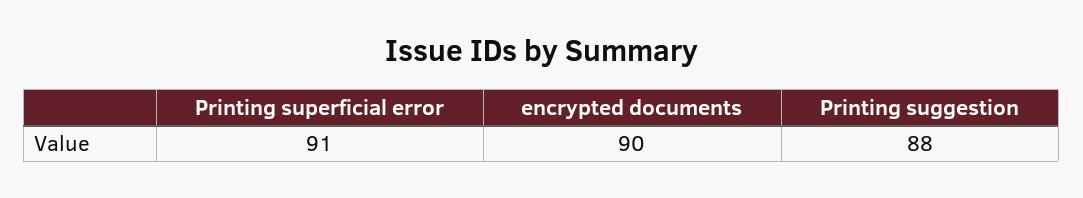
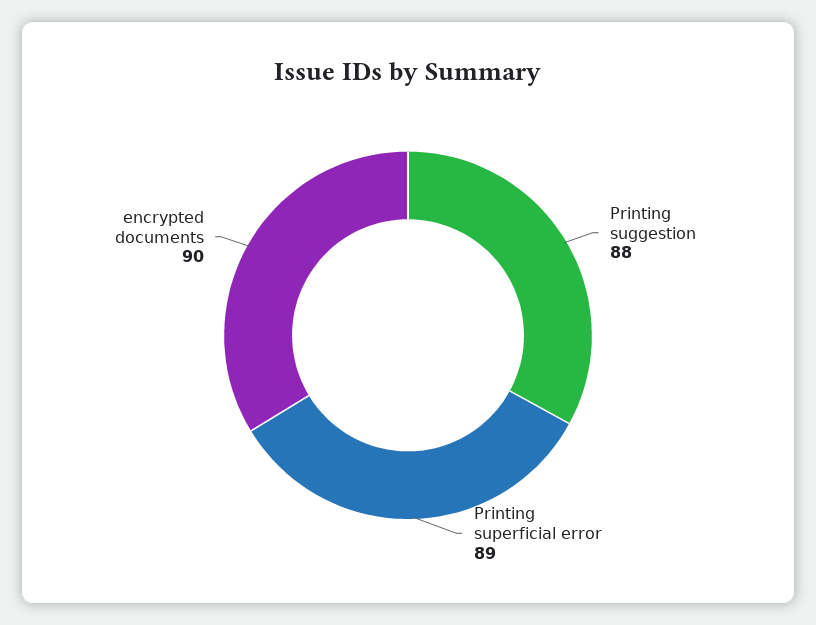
  {
-   "Printing superficial error": 91,
+   "Printing superficial error": 89,
    "encrypted documents": 90,
    "Printing suggestion": 88
  }

